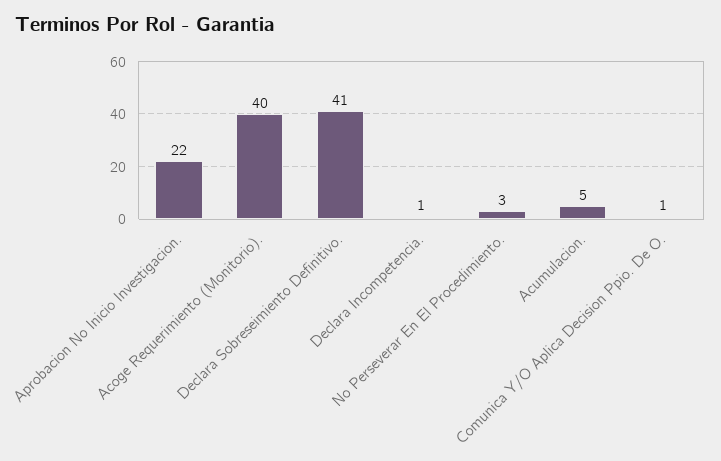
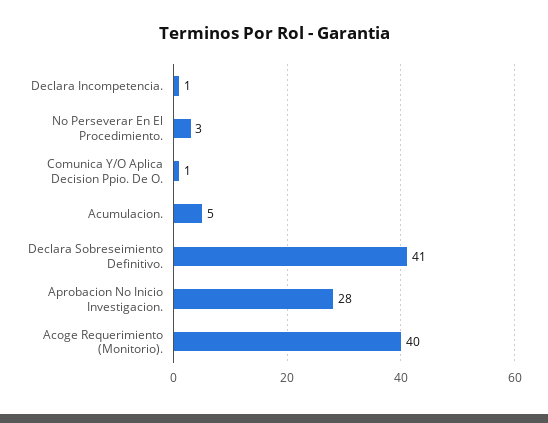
  {
-   "Aprobacion No Inicio Investigacion.": 22,
+   "Aprobacion No Inicio Investigacion.": 28,
    "Acoge Requerimiento (Monitorio).": 40,
    "Declara Sobreseimiento Definitivo.": 41,
    "Declara Incompetencia.": 1,
    "No Perseverar En El Procedimiento.": 3,
    "Acumulacion.": 5,
    "Comunica Y/O Aplica Decision Ppio. De O.": 1
  }

